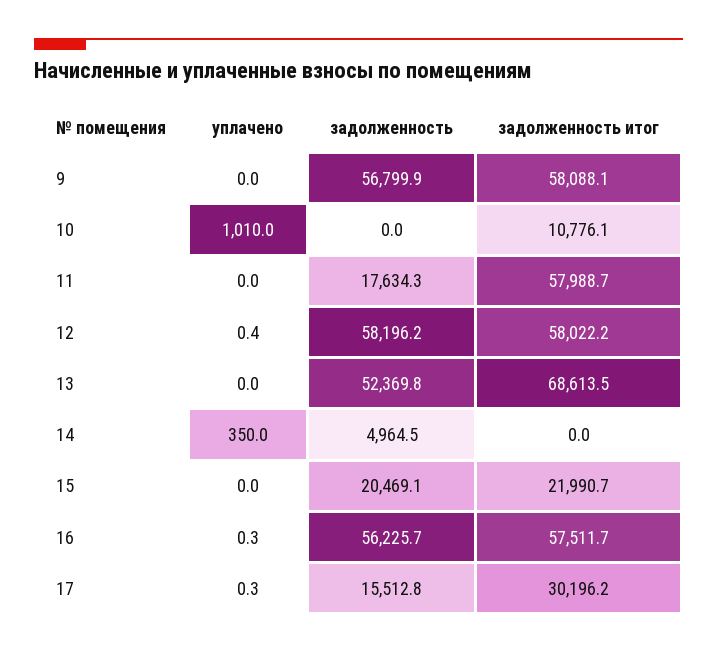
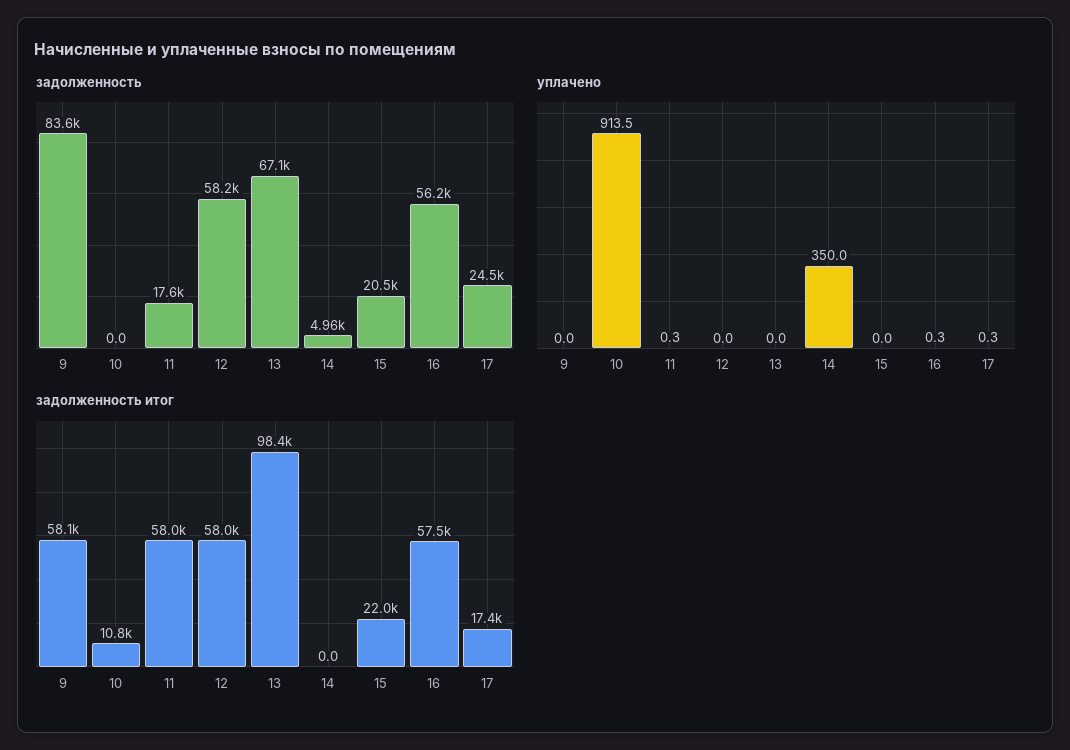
  {
    "уплачено": {
      "9": 0,
-     "10": 1010,
+     "10": 913.5,
-     "11": 0,
+     "11": 0.3,
-     "12": 0.4,
+     "12": 0,
      "13": 0,
      "14": 350,
      "15": 0,
      "16": 0.3,
      "17": 0.3
    },
    "задолженность": {
-     "9": 56799.9,
+     "9": 83600,
      "10": 0,
      "11": 17634.3,
      "12": 58196.2,
-     "13": 52369.8,
+     "13": 67100,
      "14": 4964.5,
      "15": 20469.1,
      "16": 56225.7,
-     "17": 15512.8
+     "17": 24500
    },
    "задолженность итог": {
      "9": 58088.1,
      "10": 10776.1,
      "11": 57988.7,
      "12": 58022.2,
-     "13": 68613.5,
+     "13": 98400,
      "14": 0,
      "15": 21990.7,
      "16": 57511.7,
-     "17": 30196.2
+     "17": 17400
    }
  }

